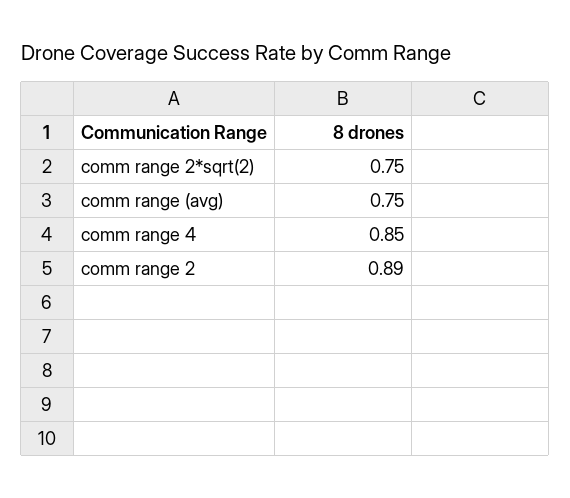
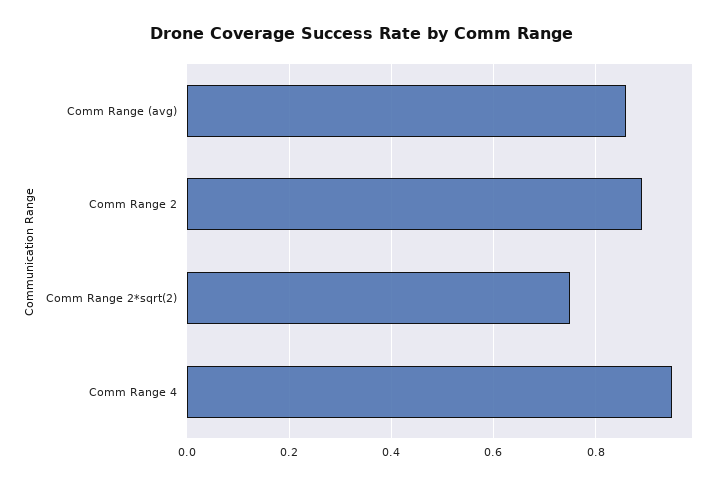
  {
    "comm range 2*sqrt(2)": 0.75,
-   "comm range (avg)": 0.75,
+   "comm range (avg)": 0.85,
-   "comm range 4": 0.85,
+   "comm range 4": 0.95,
    "comm range 2": 0.89
  }

